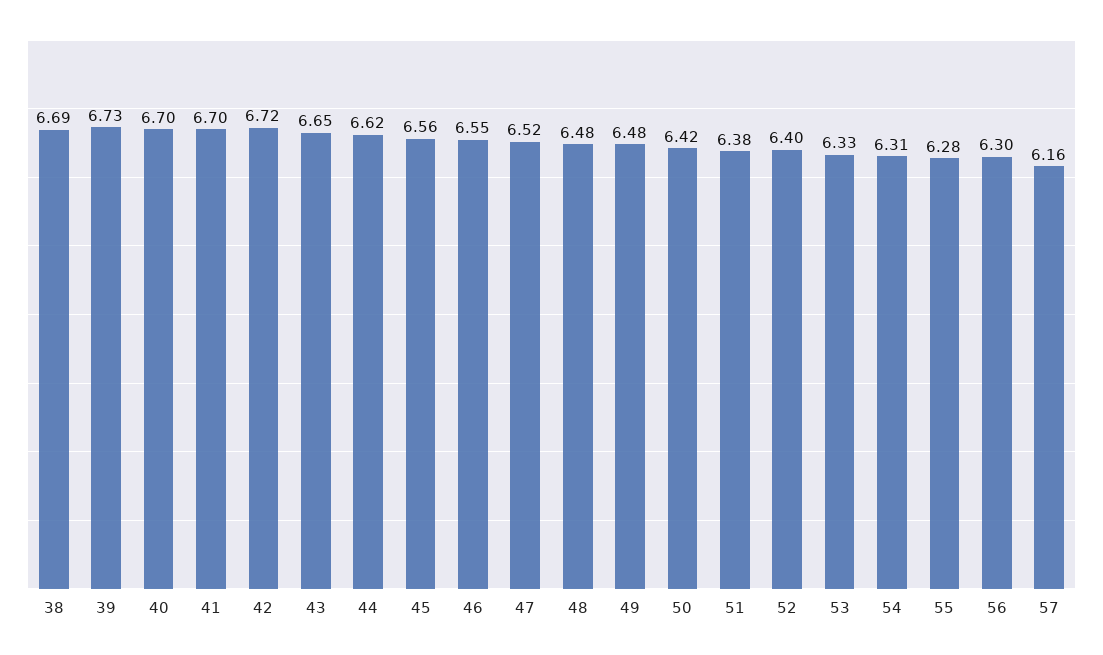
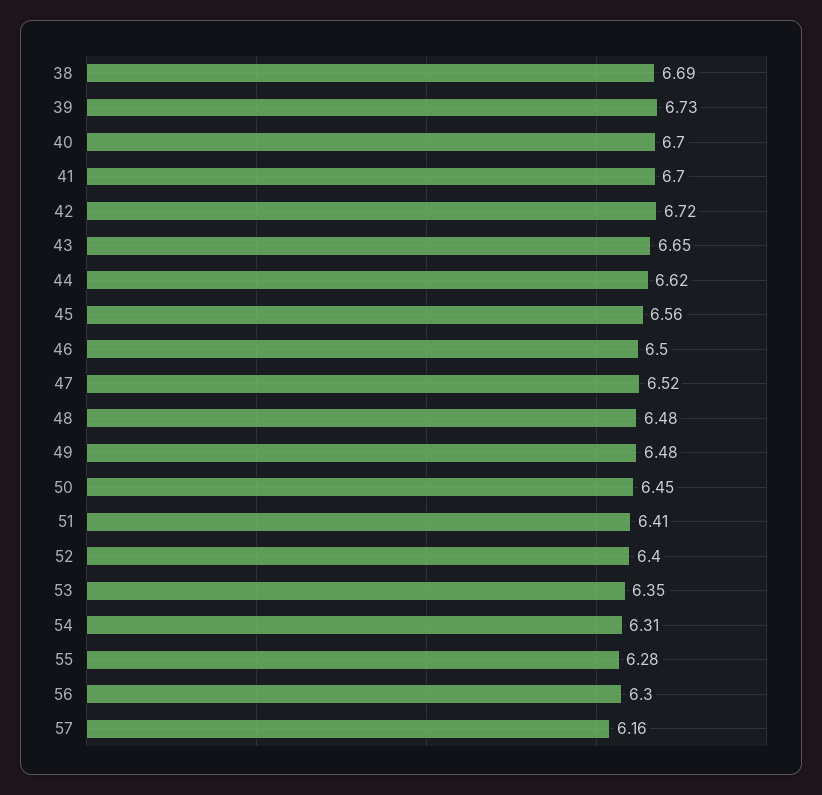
  {
    "38": 6.69,
    "39": 6.73,
    "40": 6.7,
    "41": 6.7,
    "42": 6.72,
    "43": 6.65,
    "44": 6.62,
    "45": 6.56,
-   "46": 6.55,
+   "46": 6.5,
    "47": 6.52,
    "48": 6.48,
    "49": 6.48,
-   "50": 6.42,
+   "50": 6.45,
-   "51": 6.38,
+   "51": 6.41,
    "52": 6.4,
-   "53": 6.33,
+   "53": 6.35,
    "54": 6.31,
    "55": 6.28,
    "56": 6.3,
    "57": 6.16
  }

